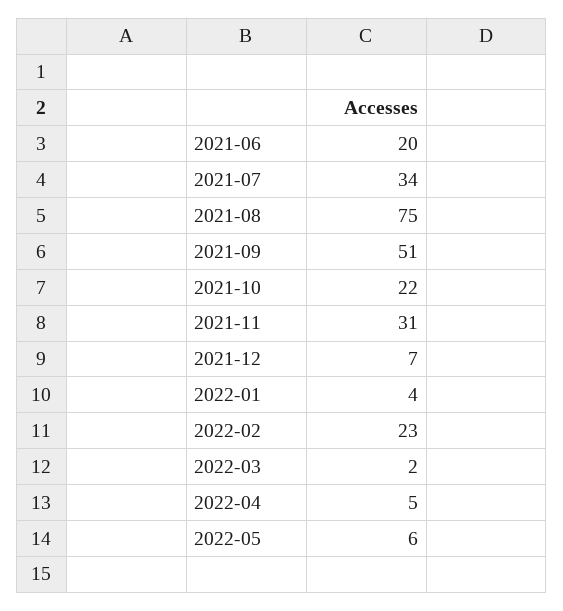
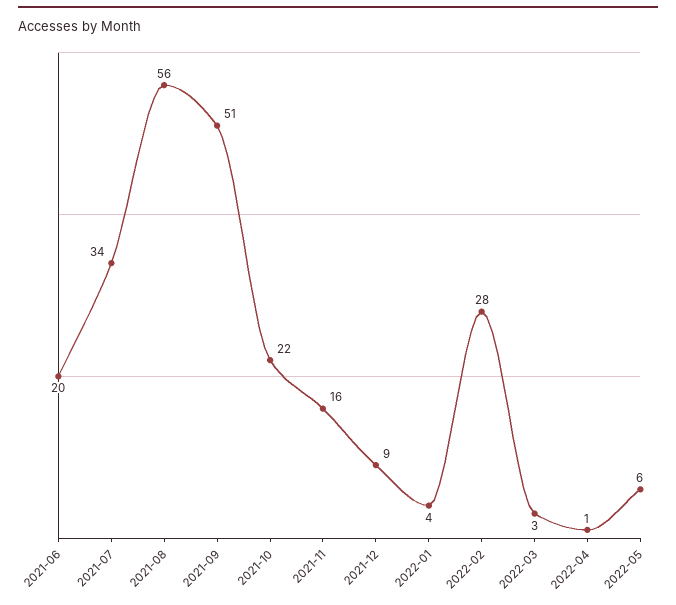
  {
    "2021-06": 20,
    "2021-07": 34,
-   "2021-08": 75,
+   "2021-08": 56,
    "2021-09": 51,
    "2021-10": 22,
-   "2021-11": 31,
+   "2021-11": 16,
-   "2021-12": 7,
+   "2021-12": 9,
    "2022-01": 4,
-   "2022-02": 23,
+   "2022-02": 28,
-   "2022-03": 2,
+   "2022-03": 3,
-   "2022-04": 5,
+   "2022-04": 1,
    "2022-05": 6
  }

